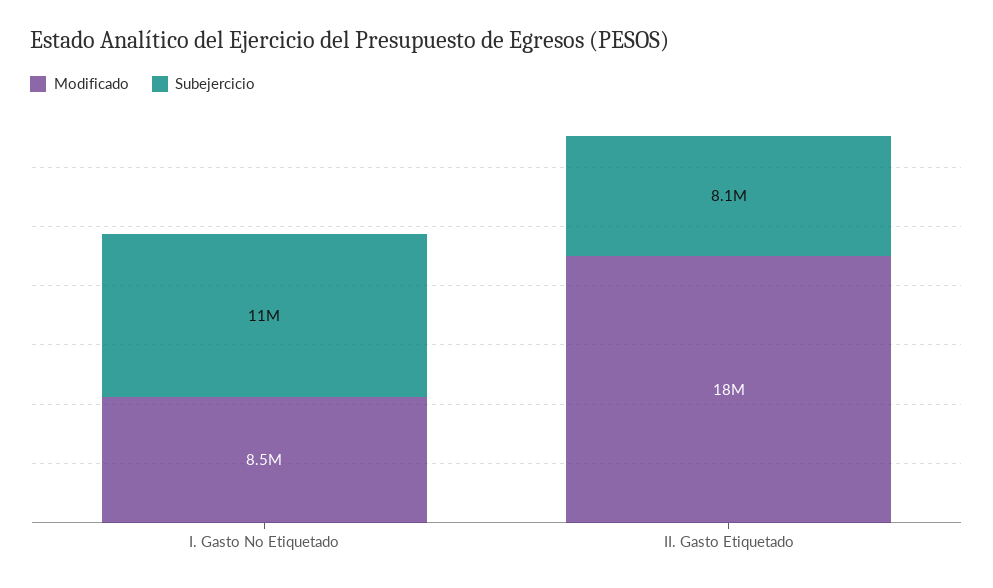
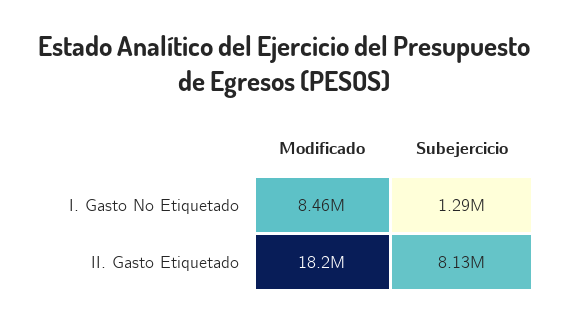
  {
    "Modificado": {
      "I. Gasto No Etiquetado": 8460000,
      "II. Gasto Etiquetado": 18200000
    },
    "Subejercicio": {
-     "I. Gasto No Etiquetado": 11000000,
+     "I. Gasto No Etiquetado": 1290000,
      "II. Gasto Etiquetado": 8130000
    }
  }

